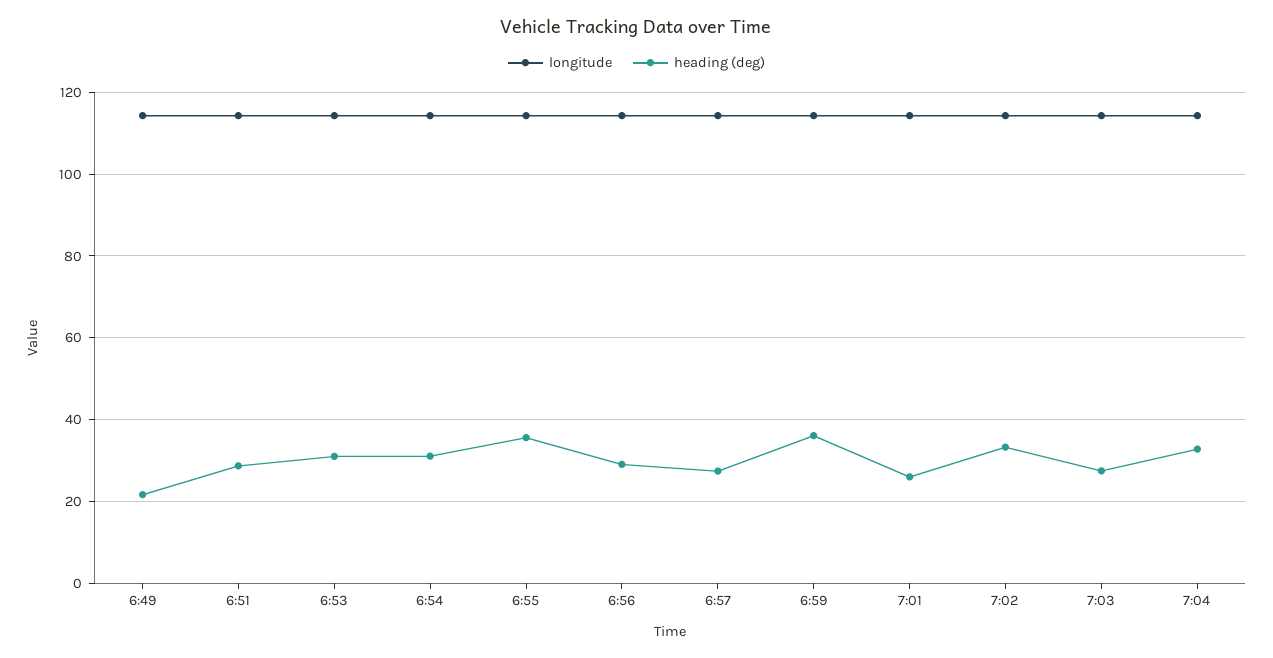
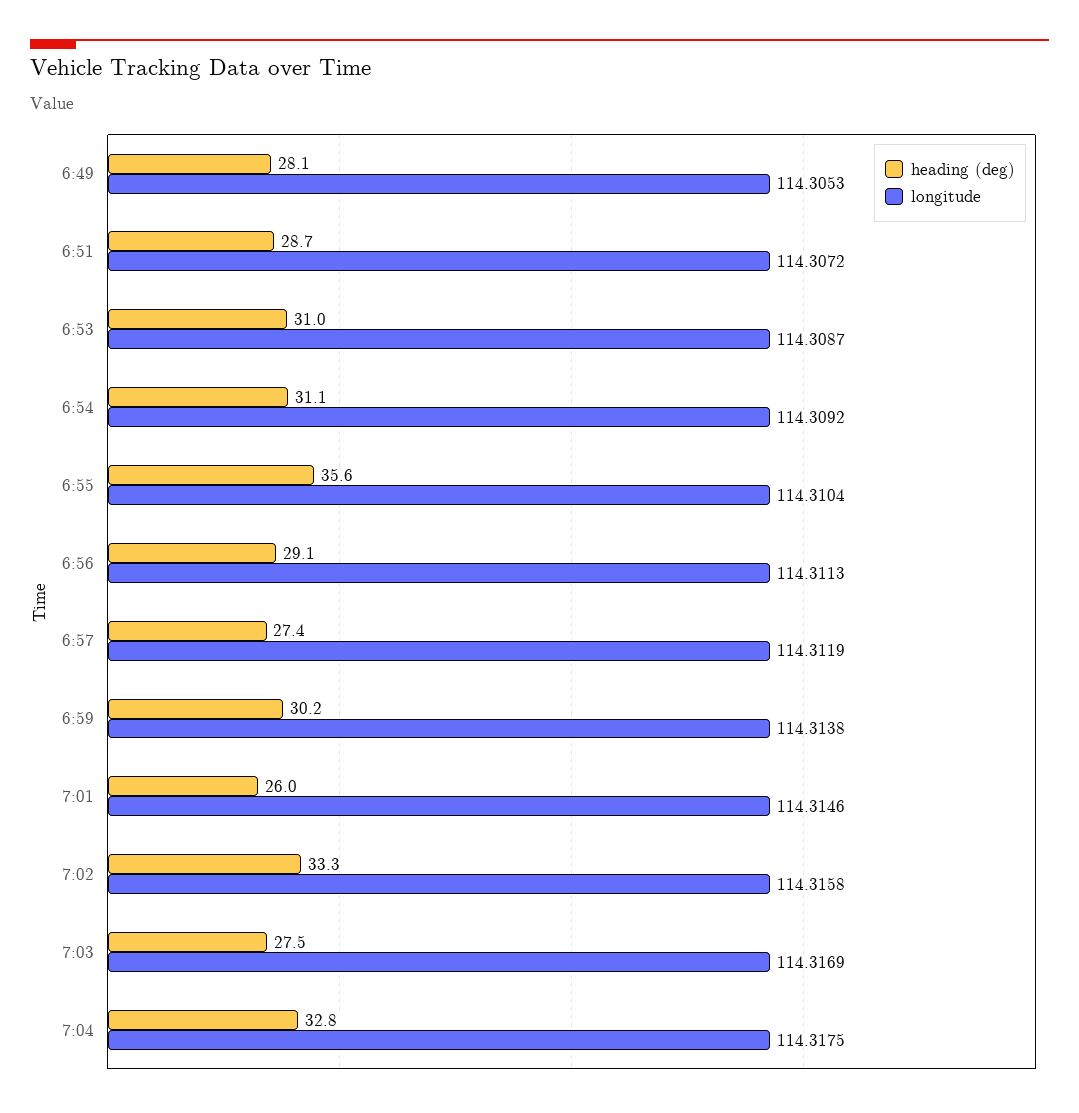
  {
    "longitude": {
      "6:49": 114.3053,
      "6:51": 114.3072,
      "6:53": 114.3087,
      "6:54": 114.3092,
      "6:55": 114.3104,
      "6:56": 114.3113,
      "6:57": 114.3119,
      "6:59": 114.3138,
      "7:01": 114.3146,
      "7:02": 114.3158,
      "7:03": 114.3169,
      "7:04": 114.3175
    },
    "heading (deg)": {
-     "6:49": 22,
+     "6:49": 28.1,
      "6:51": 28.7,
      "6:53": 31,
      "6:54": 31.1,
      "6:55": 35.6,
      "6:56": 29.1,
      "6:57": 27.4,
-     "6:59": 36,
+     "6:59": 30.2,
      "7:01": 26,
      "7:02": 33.3,
      "7:03": 27.5,
      "7:04": 32.8
    }
  }

